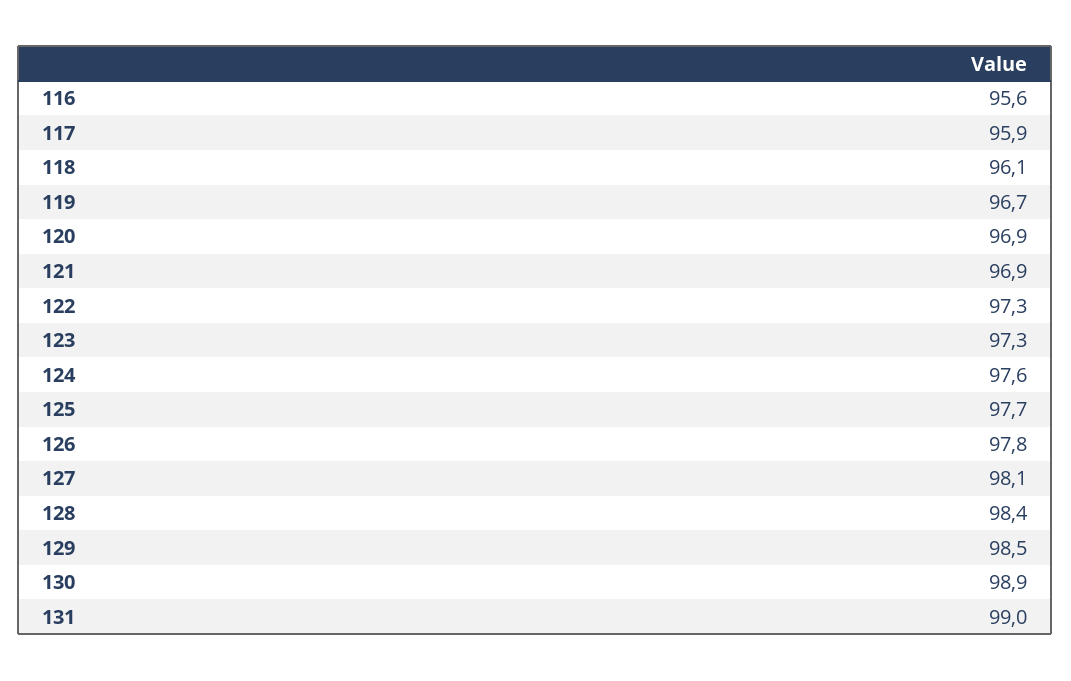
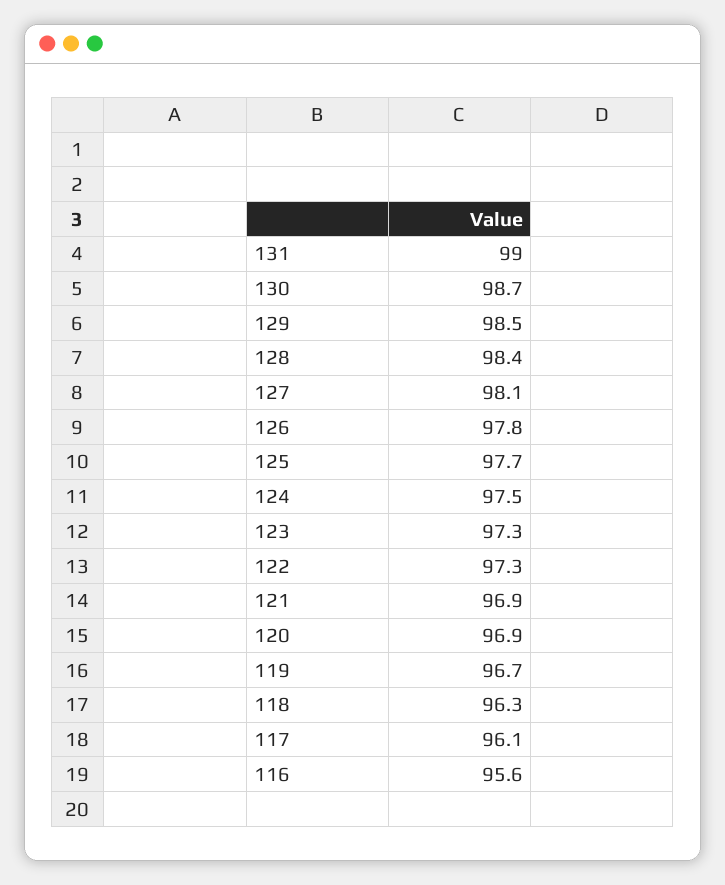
  {
    "116": 95.6,
-   "117": 95.9,
+   "117": 96.1,
-   "118": 96.1,
+   "118": 96.3,
    "119": 96.7,
    "120": 96.9,
    "121": 96.9,
    "122": 97.3,
    "123": 97.3,
-   "124": 97.6,
+   "124": 97.5,
    "125": 97.7,
    "126": 97.8,
    "127": 98.1,
    "128": 98.4,
    "129": 98.5,
-   "130": 98.9,
+   "130": 98.7,
    "131": 99
  }

